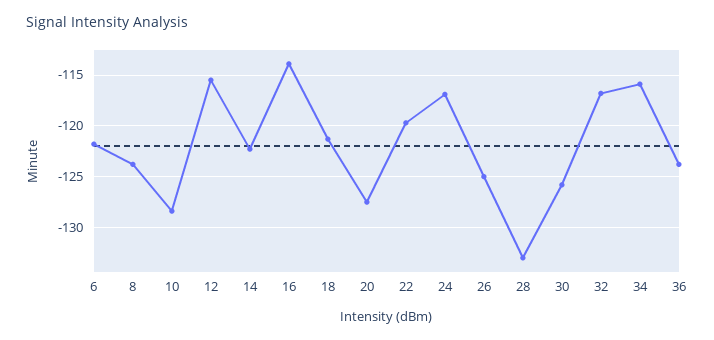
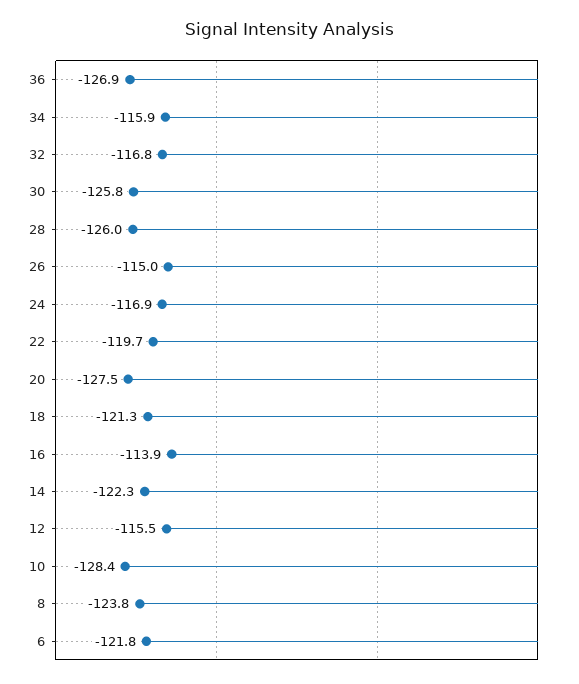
  {
    "6": -121.8,
    "8": -123.8,
    "10": -128.4,
    "12": -115.5,
    "14": -122.3,
    "16": -113.9,
    "18": -121.3,
    "20": -127.5,
    "22": -119.7,
    "24": -116.9,
-   "26": -125,
+   "26": -115,
-   "28": -133,
+   "28": -126,
    "30": -125.8,
    "32": -116.8,
    "34": -115.9,
-   "36": -124
+   "36": -126.9
  }

